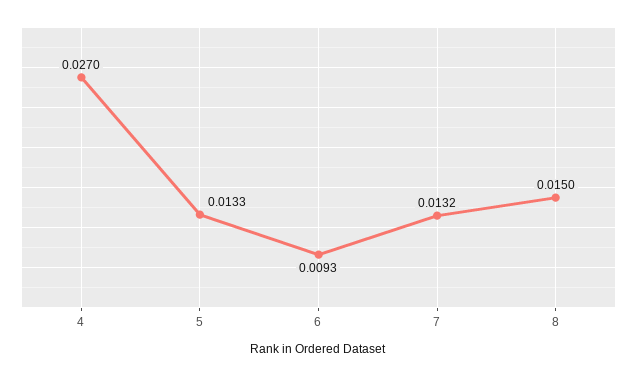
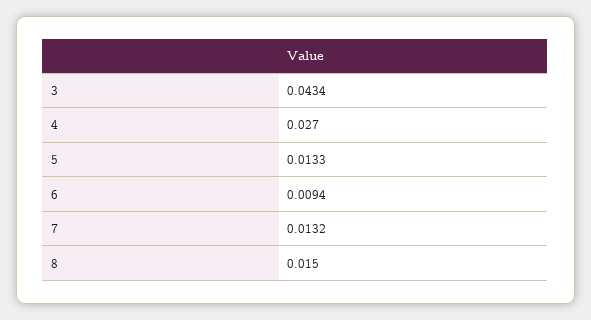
  {
    "4": 0.027,
    "5": 0.0133,
-   "6": 0.0093,
+   "6": 0.0094,
    "7": 0.0132,
-   "8": 0.015
+   "8": 0.015,
+   "3": 0.0434
  }

